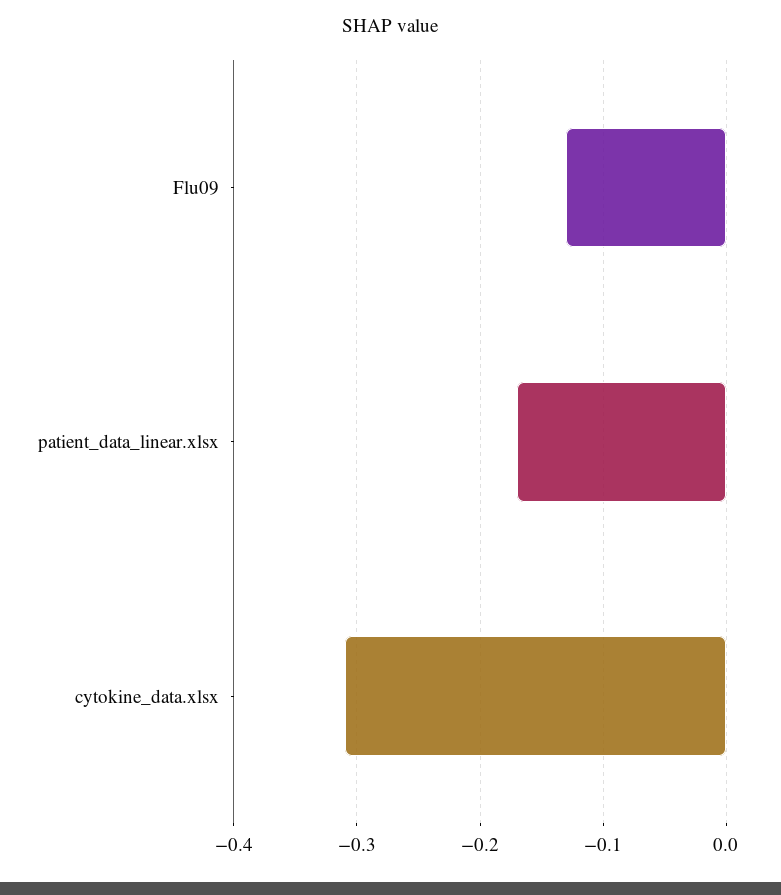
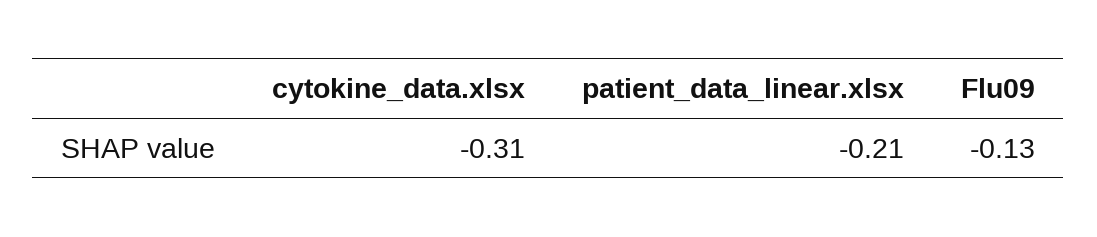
  {
    "Flu09": -0.13,
-   "patient_data_linear.xlsx": -0.17,
+   "patient_data_linear.xlsx": -0.21,
    "cytokine_data.xlsx": -0.31
  }

